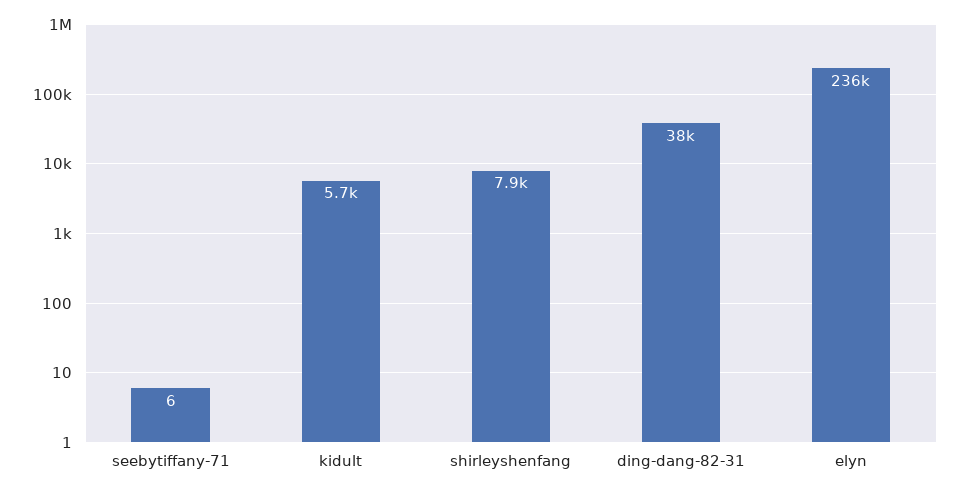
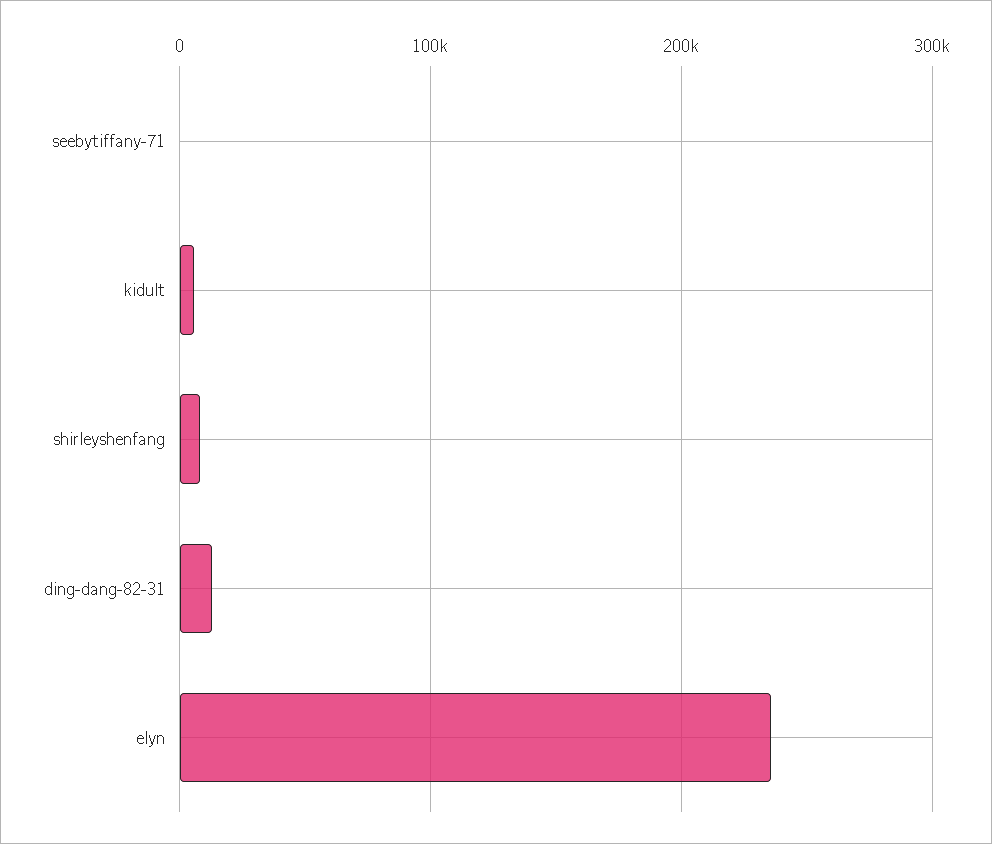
  {
    "seebytiffany-71": 6,
    "kidult": 5700,
    "shirleyshenfang": 7900,
-   "ding-dang-82-31": 38000,
+   "ding-dang-82-31": 10000,
    "elyn": 236000
  }

